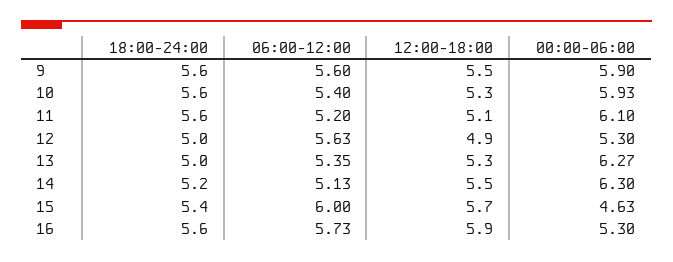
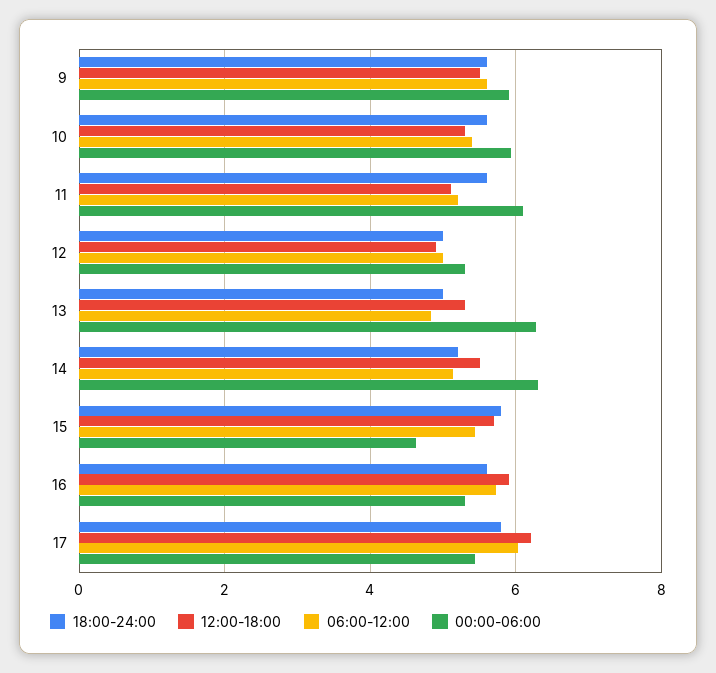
  {
    "18:00-24:00": {
      "9": 5.6,
      "10": 5.6,
      "11": 5.6,
      "12": 5,
      "13": 5,
      "14": 5.2,
-     "15": 5.4,
+     "15": 5.8,
-     "16": 5.6
+     "16": 5.6,
+     "17": 5.8
    },
    "06:00-12:00": {
      "9": 5.6,
      "10": 5.4,
      "11": 5.2,
-     "12": 5.63,
+     "12": 5,
-     "13": 5.35,
+     "13": 4.8,
      "14": 5.13,
-     "15": 6,
+     "15": 5.4,
-     "16": 5.73
+     "16": 5.73,
+     "17": 6
    },
    "12:00-18:00": {
      "9": 5.5,
      "10": 5.3,
      "11": 5.1,
      "12": 4.9,
      "13": 5.3,
      "14": 5.5,
      "15": 5.7,
-     "16": 5.9
+     "16": 5.9,
+     "17": 6.2
    },
    "00:00-06:00": {
      "9": 5.9,
      "10": 5.93,
      "11": 6.1,
      "12": 5.3,
      "13": 6.27,
      "14": 6.3,
      "15": 4.63,
-     "16": 5.3
+     "16": 5.3,
+     "17": 5.4
    }
  }

